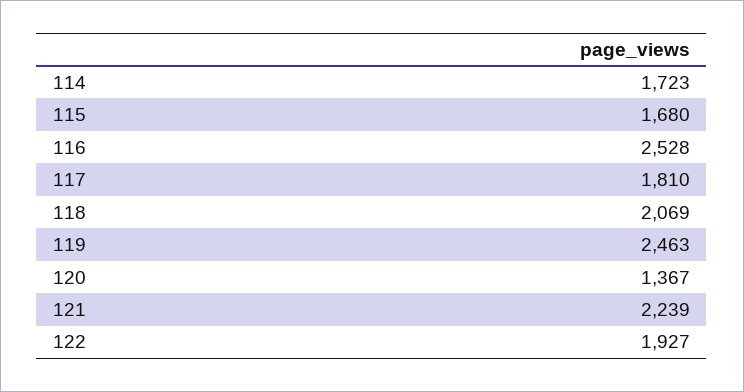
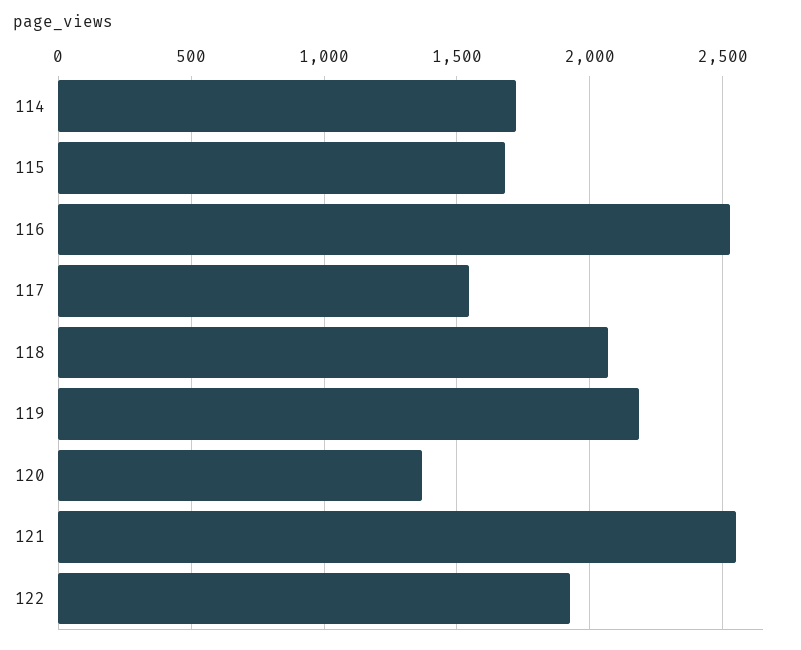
  {
    "114": 1723,
    "115": 1680,
    "116": 2528,
-   "117": 1810,
+   "117": 1550,
    "118": 2069,
-   "119": 2463,
+   "119": 2200,
    "120": 1367,
-   "121": 2239,
+   "121": 2550,
    "122": 1927
  }

